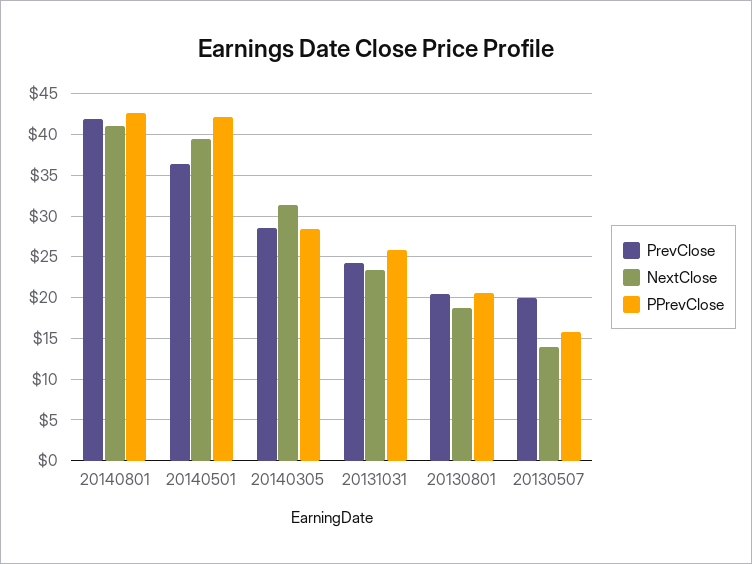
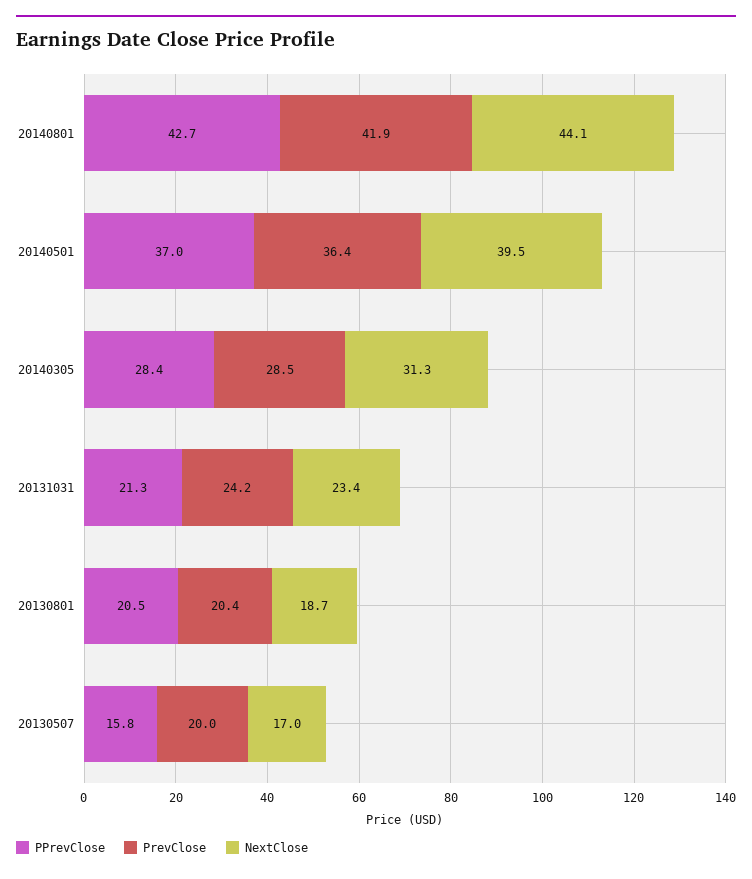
  {
    "PrevClose": {
      "20140801": 41.9,
      "20140501": 36.4,
      "20140305": 28.5,
      "20131031": 24.2,
      "20130801": 20.4,
      "20130507": 20
    },
    "NextClose": {
-     "20140801": 41,
+     "20140801": 44.1,
      "20140501": 39.5,
      "20140305": 31.3,
      "20131031": 23.4,
      "20130801": 18.7,
-     "20130507": 14
+     "20130507": 17
    },
    "PPrevClose": {
      "20140801": 42.7,
-     "20140501": 42,
+     "20140501": 37,
      "20140305": 28.4,
-     "20131031": 26,
+     "20131031": 21.3,
      "20130801": 20.5,
      "20130507": 15.8
    }
  }

